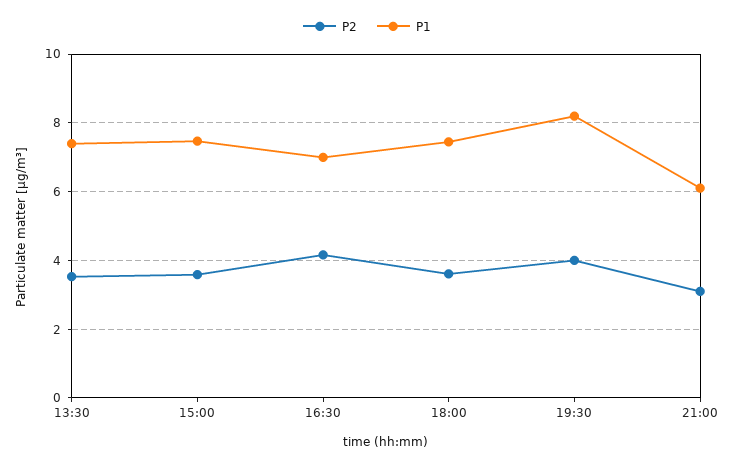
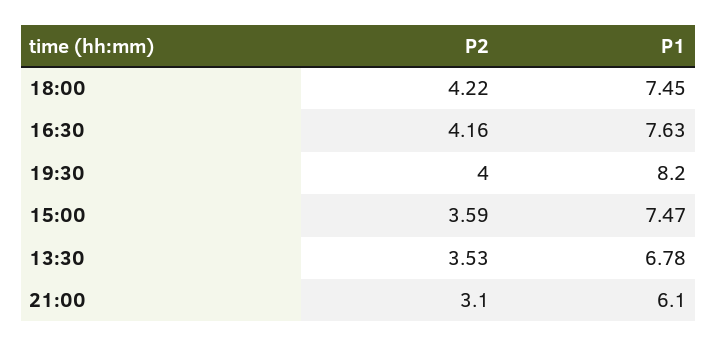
  {
    "P2": {
      "13:30": 3.53,
      "15:00": 3.59,
      "16:30": 4.16,
-     "18:00": 3.6,
+     "18:00": 4.22,
      "19:30": 4,
      "21:00": 3.1
    },
    "P1": {
-     "13:30": 7.4,
+     "13:30": 6.78,
      "15:00": 7.47,
-     "16:30": 7,
+     "16:30": 7.63,
      "18:00": 7.45,
      "19:30": 8.2,
      "21:00": 6.1
    }
  }

